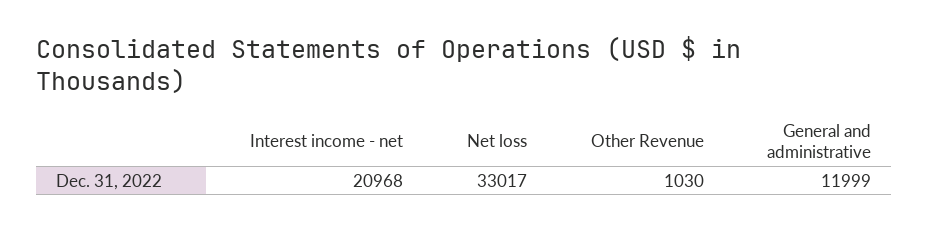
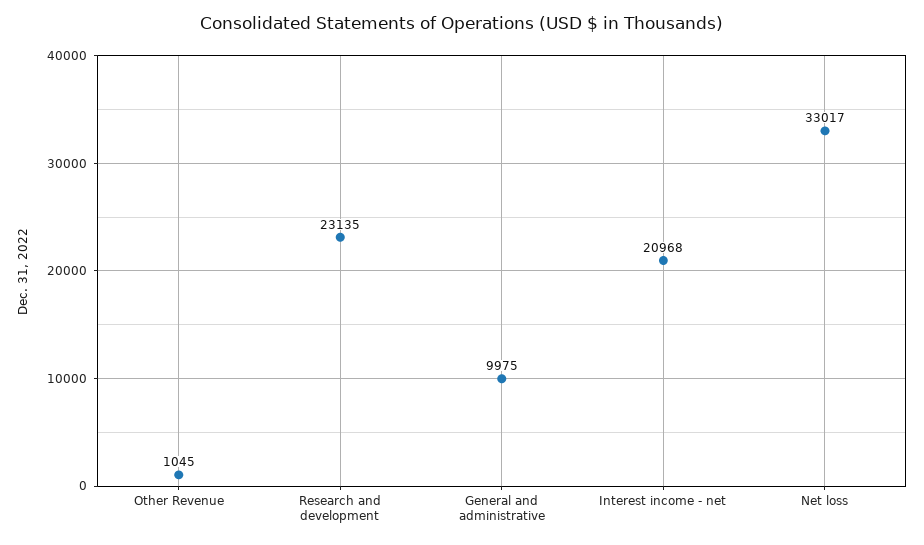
  {
    "Interest income - net": 20968,
    "Net loss": 33017,
-   "Other Revenue": 1030,
+   "Other Revenue": 1045,
-   "General and administrative": 11999
+   "General and administrative": 9975,
+   "Research and development": 23135
  }

